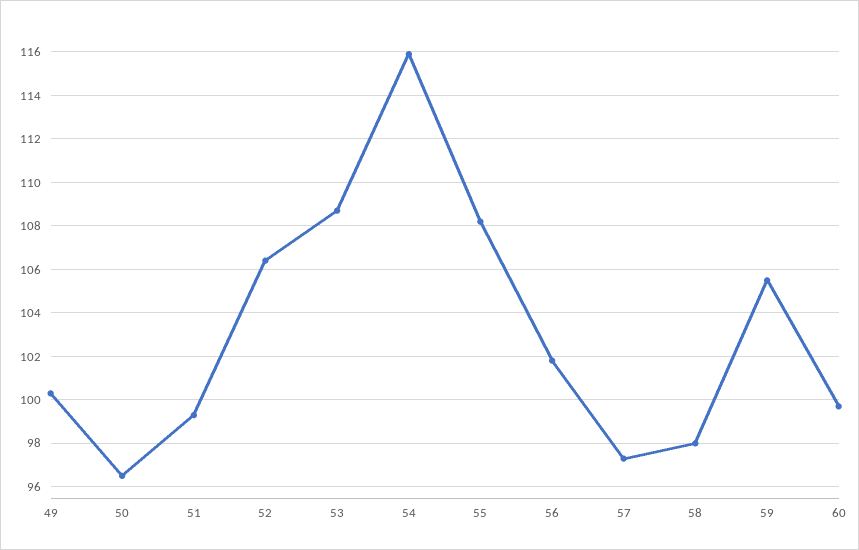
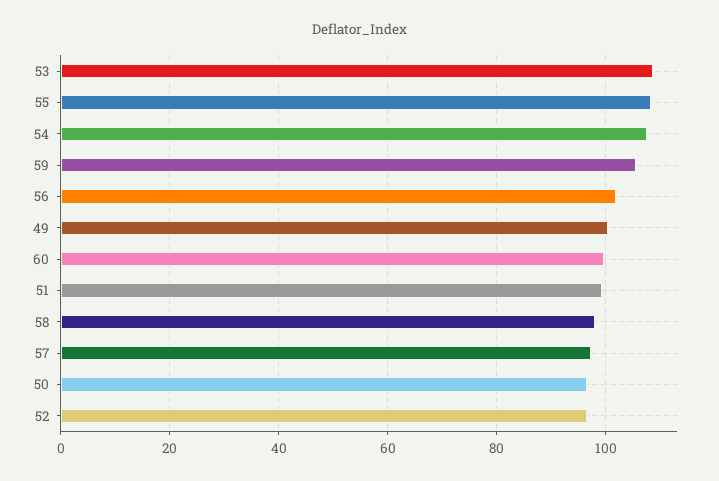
  {
    "49": 100.5,
    "50": 96.5,
    "51": 99.5,
-   "52": 106.5,
+   "52": 96,
    "53": 108.5,
-   "54": 116,
+   "54": 108,
    "55": 108,
    "56": 102,
    "57": 97.5,
    "58": 98,
    "59": 105.5,
    "60": 99.5
  }

